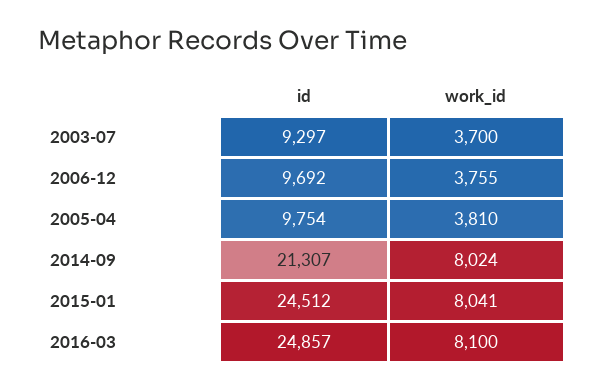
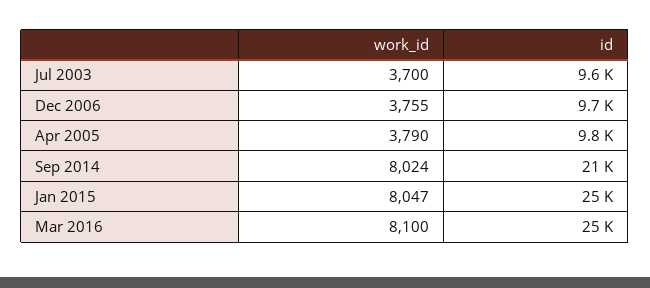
  {
    "id": {
-     "2003-07": 9297,
+     "2003-07": 9600,
      "2006-12": 9692,
      "2005-04": 9754,
      "2014-09": 21307,
      "2015-01": 24512,
      "2016-03": 24857
    },
    "work_id": {
      "2003-07": 3700,
      "2006-12": 3755,
-     "2005-04": 3810,
+     "2005-04": 3790,
      "2014-09": 8024,
-     "2015-01": 8041,
+     "2015-01": 8047,
      "2016-03": 8100
    }
  }

